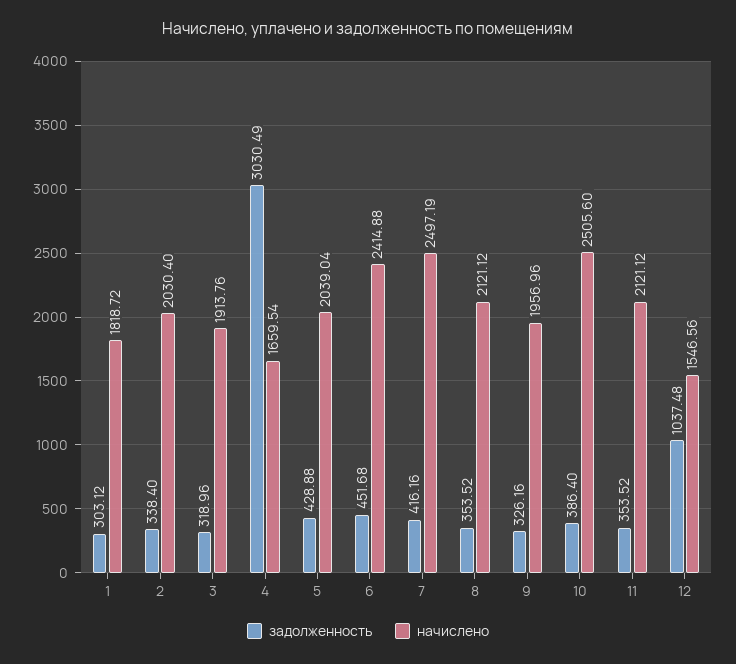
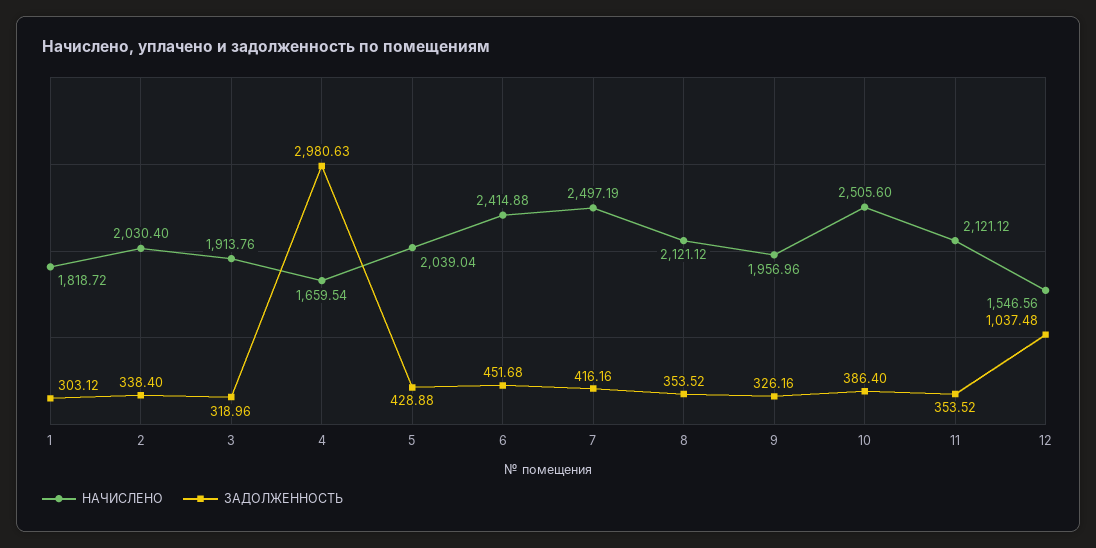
  {
    "задолженность": {
      "1": 303.12,
      "2": 338.4,
      "3": 318.96,
-     "4": 3030.49,
+     "4": 2980.63,
      "5": 428.88,
      "6": 451.68,
      "7": 416.16,
      "8": 353.52,
      "9": 326.16,
      "10": 386.4,
      "11": 353.52,
      "12": 1037.48
    },
    "начислено": {
      "1": 1818.72,
      "2": 2030.4,
      "3": 1913.76,
      "4": 1659.54,
      "5": 2039.04,
      "6": 2414.88,
      "7": 2497.19,
      "8": 2121.12,
      "9": 1956.96,
      "10": 2505.6,
      "11": 2121.12,
      "12": 1546.56
    }
  }

